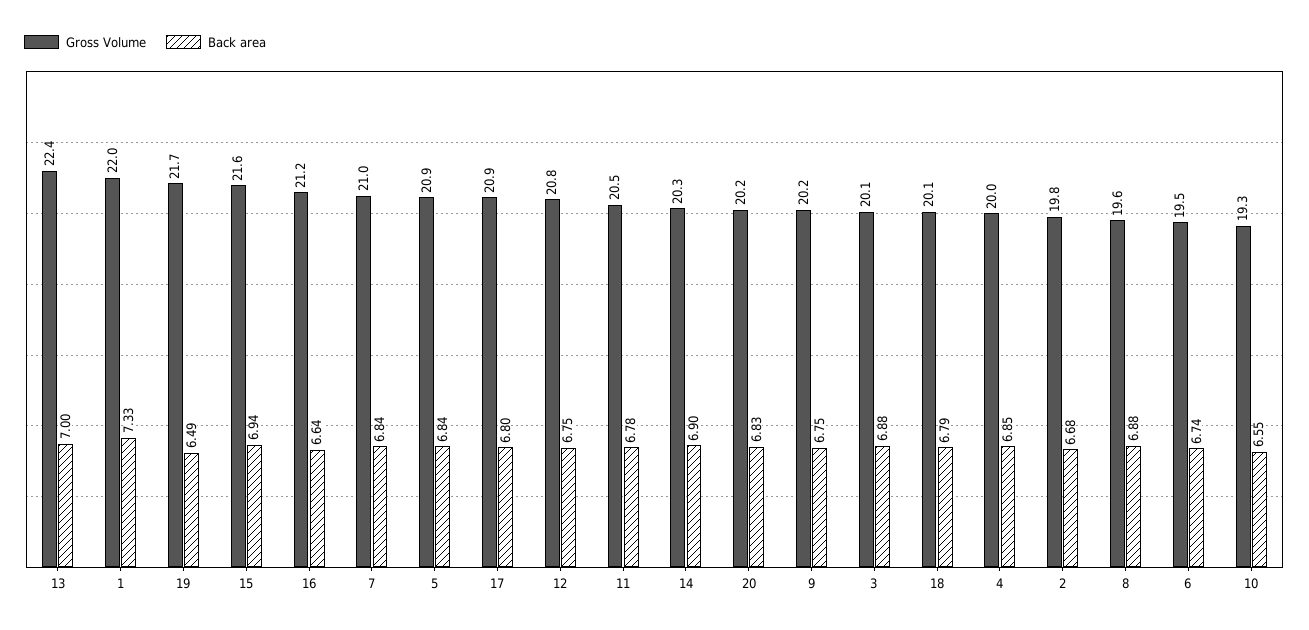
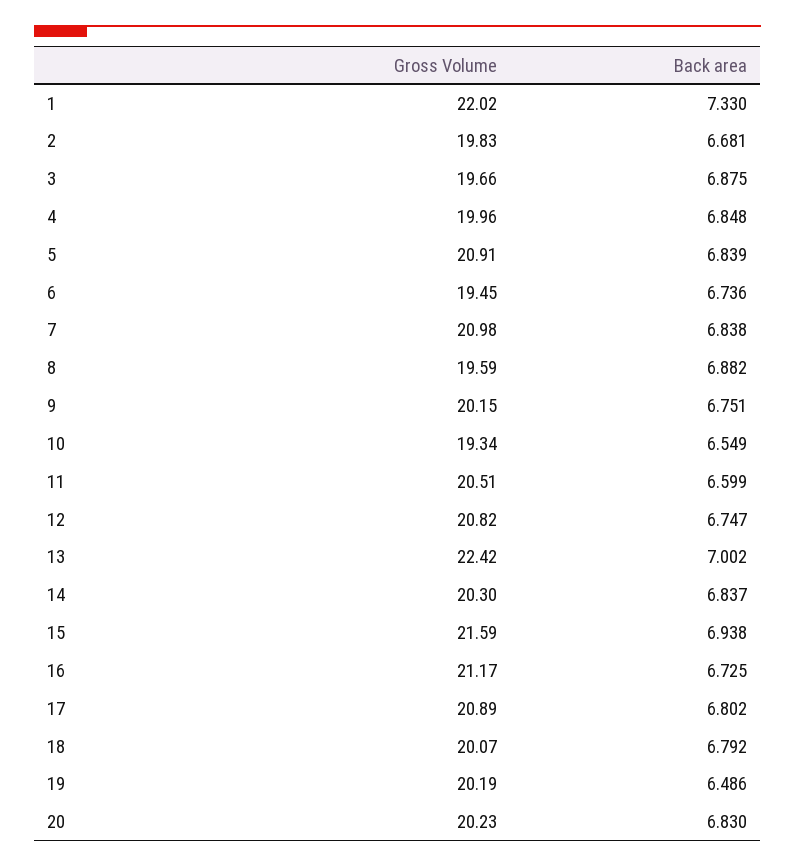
  {
    "Gross Volume": {
      "13": 22.42,
      "1": 22.02,
-     "19": 21.7,
+     "19": 20.19,
      "15": 21.59,
      "16": 21.17,
      "7": 20.98,
      "5": 20.91,
      "17": 20.89,
      "12": 20.82,
      "11": 20.51,
      "14": 20.3,
      "20": 20.23,
      "9": 20.15,
-     "3": 20.1,
+     "3": 19.66,
      "18": 20.07,
      "4": 19.96,
      "2": 19.83,
      "8": 19.59,
      "6": 19.45,
      "10": 19.34
    },
    "Back area": {
      "13": 7.002,
      "1": 7.33,
      "19": 6.486,
      "15": 6.938,
-     "16": 6.64,
+     "16": 6.725,
      "7": 6.838,
      "5": 6.839,
      "17": 6.802,
      "12": 6.747,
-     "11": 6.78,
+     "11": 6.599,
-     "14": 6.9,
+     "14": 6.837,
      "20": 6.83,
      "9": 6.751,
      "3": 6.875,
      "18": 6.792,
      "4": 6.848,
      "2": 6.681,
      "8": 6.882,
      "6": 6.736,
      "10": 6.549
    }
  }

